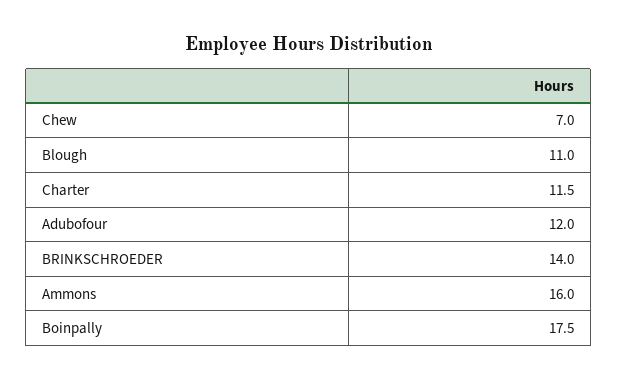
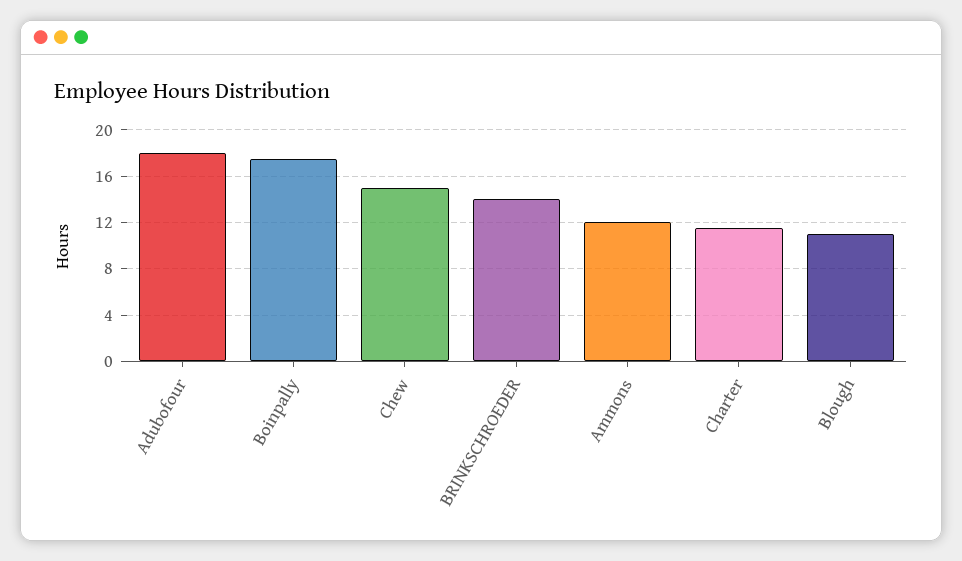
  {
-   "Chew": 7,
+   "Chew": 15,
    "Blough": 11,
    "Charter": 11.5,
-   "Adubofour": 12,
+   "Adubofour": 18,
    "BRINKSCHROEDER": 14,
-   "Ammons": 16,
+   "Ammons": 12,
    "Boinpally": 17.5
  }

